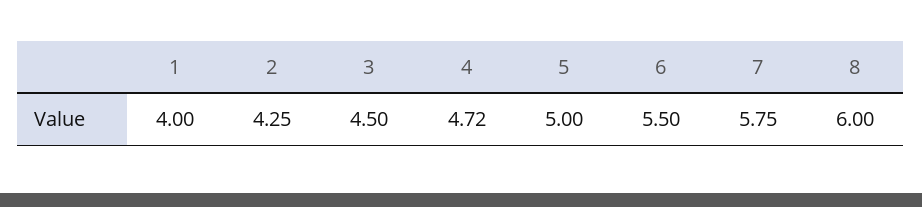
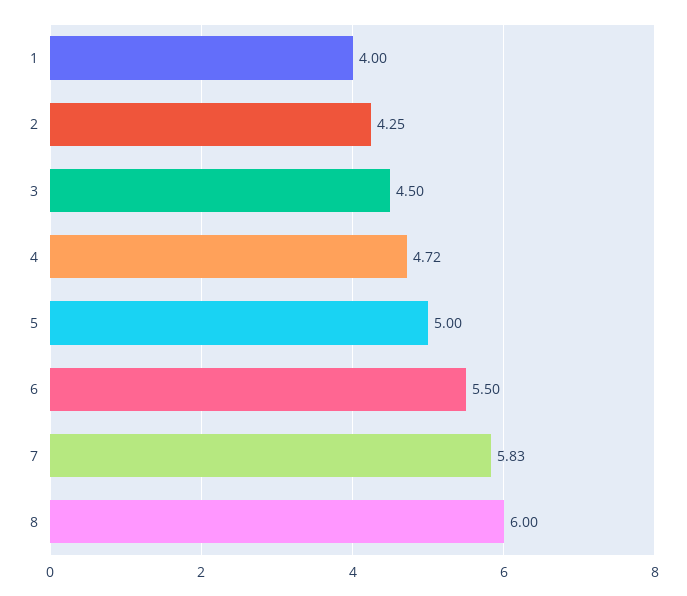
  {
    "1": 4,
    "2": 4.25,
    "3": 4.5,
    "4": 4.72,
    "5": 5,
    "6": 5.5,
-   "7": 5.75,
+   "7": 5.83,
    "8": 6
  }

